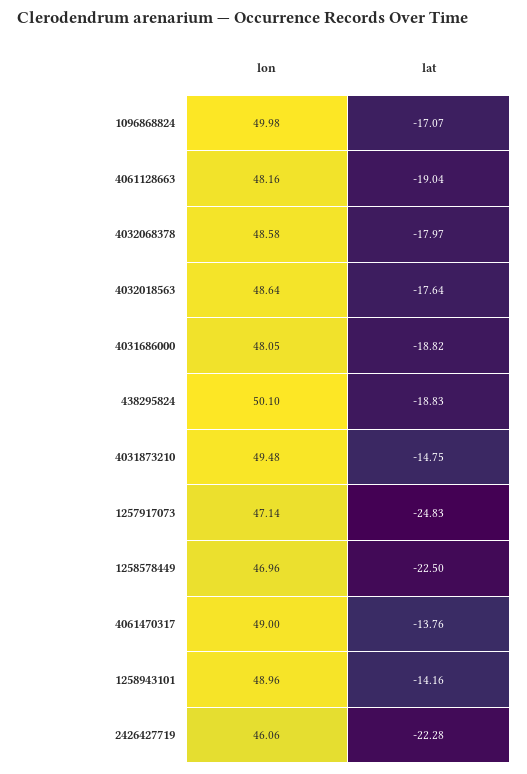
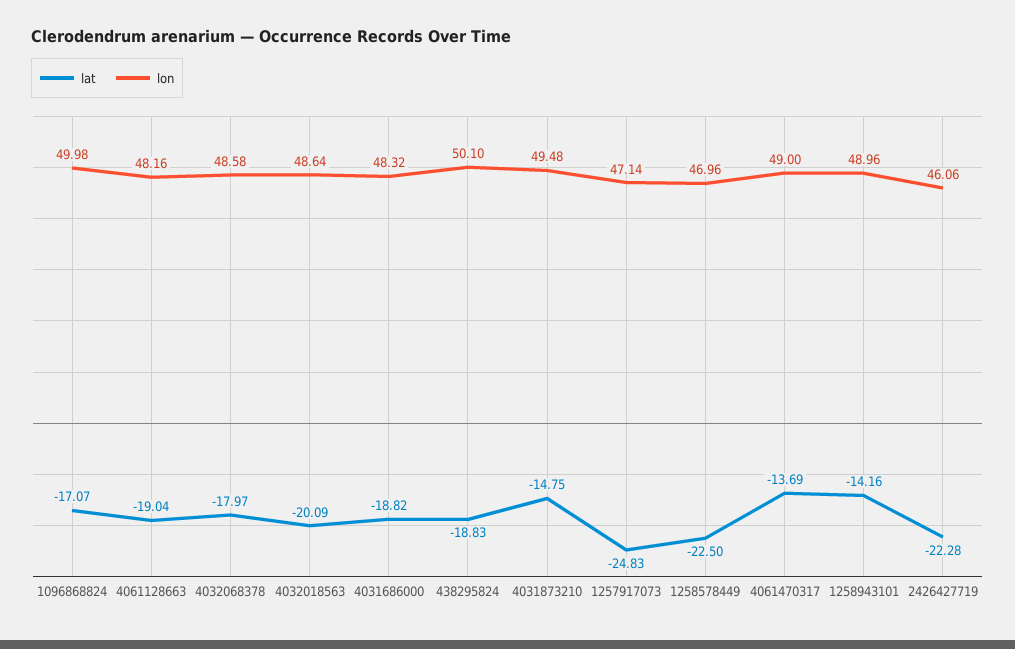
  {
    "lon": {
      "1096868824": 49.98,
      "4061128663": 48.16,
      "4032068378": 48.58,
      "4032018563": 48.64,
-     "4031686000": 48.05,
+     "4031686000": 48.32,
      "438295824": 50.1,
      "4031873210": 49.48,
      "1257917073": 47.14,
      "1258578449": 46.96,
      "4061470317": 49,
      "1258943101": 48.96,
      "2426427719": 46.06
    },
    "lat": {
      "1096868824": -17.07,
      "4061128663": -19.04,
      "4032068378": -17.97,
-     "4032018563": -17.64,
+     "4032018563": -20.09,
      "4031686000": -18.82,
      "438295824": -18.83,
      "4031873210": -14.75,
      "1257917073": -24.83,
      "1258578449": -22.5,
-     "4061470317": -13.76,
+     "4061470317": -13.69,
      "1258943101": -14.16,
      "2426427719": -22.28
    }
  }

